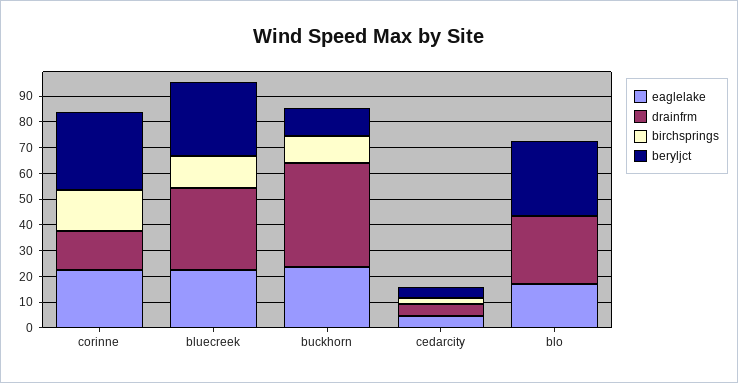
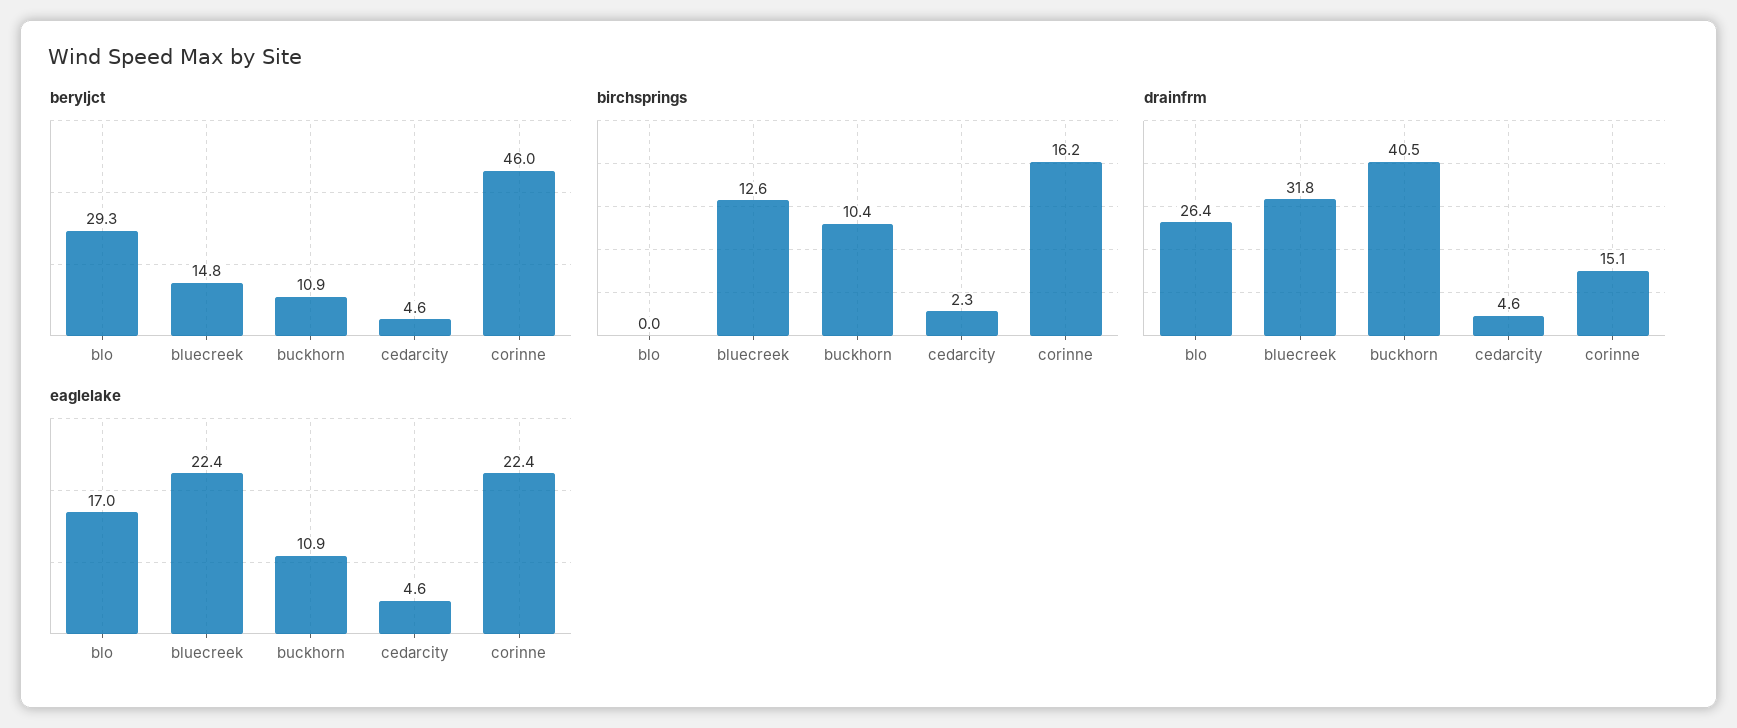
  {
    "eaglelake": {
      "corinne": 22.4,
      "bluecreek": 22.4,
-     "buckhorn": 25,
+     "buckhorn": 10.9,
      "cedarcity": 4.6,
      "blo": 17
    },
    "drainfrm": {
      "corinne": 15.1,
      "bluecreek": 31.8,
      "buckhorn": 40.5,
      "cedarcity": 4.6,
      "blo": 26.4
    },
    "birchsprings": {
      "corinne": 16.2,
      "bluecreek": 12.6,
      "buckhorn": 10.4,
      "cedarcity": 2.3,
      "blo": 0
    },
    "beryljct": {
-     "corinne": 30,
+     "corinne": 46,
-     "bluecreek": 30,
+     "bluecreek": 14.8,
      "buckhorn": 10.9,
      "cedarcity": 4.6,
      "blo": 29.3
    }
  }

